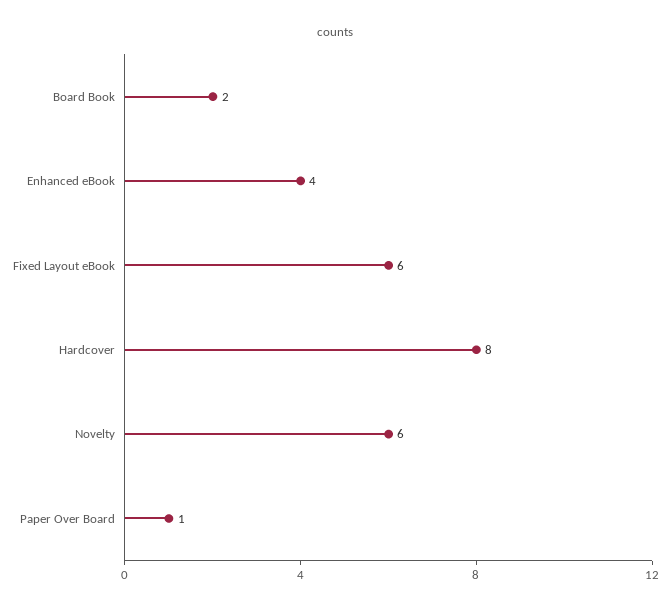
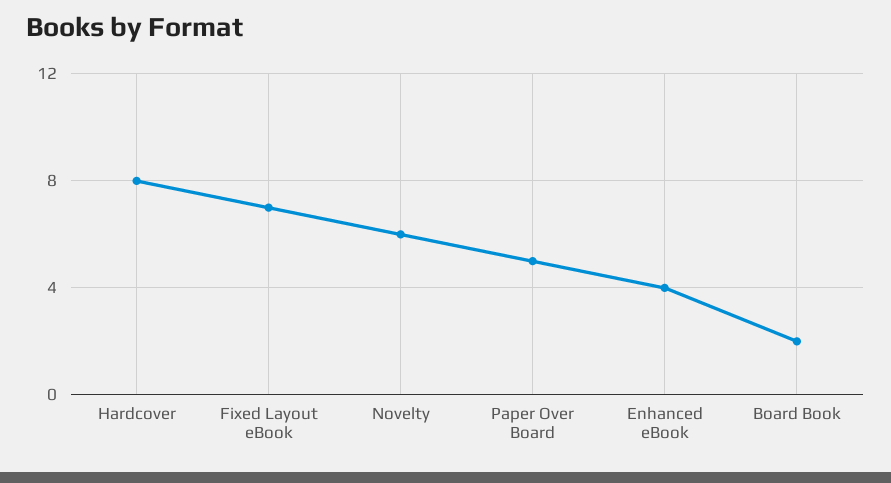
  {
    "Board Book": 2,
    "Enhanced eBook": 4,
-   "Fixed Layout eBook": 6,
+   "Fixed Layout eBook": 7,
    "Hardcover": 8,
    "Novelty": 6,
-   "Paper Over Board": 1
+   "Paper Over Board": 5
  }

